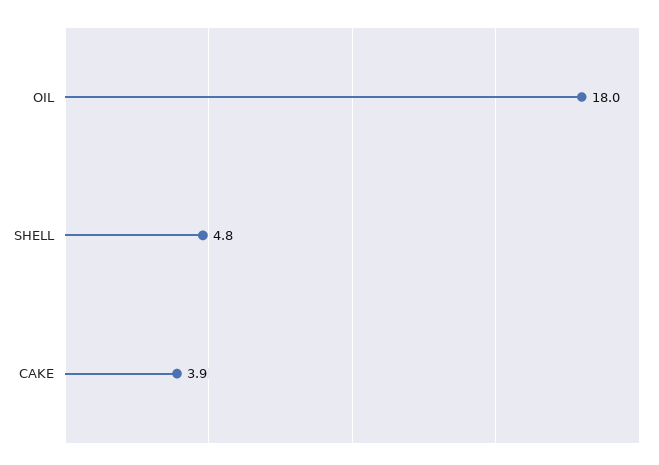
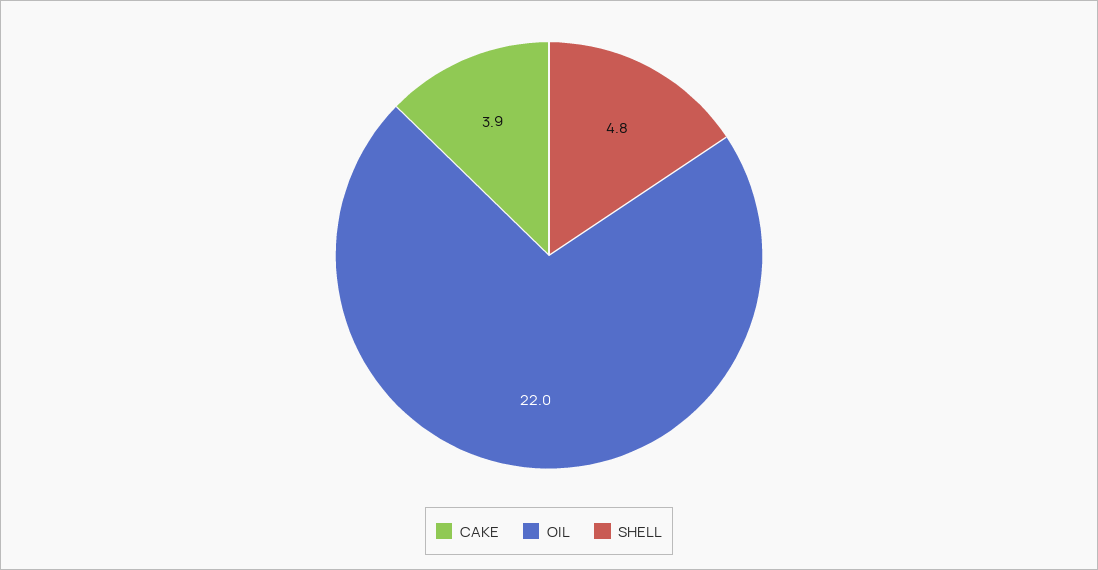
  {
-   "OIL": 18,
+   "OIL": 22,
    "SHELL": 4.8,
    "CAKE": 3.9
  }

